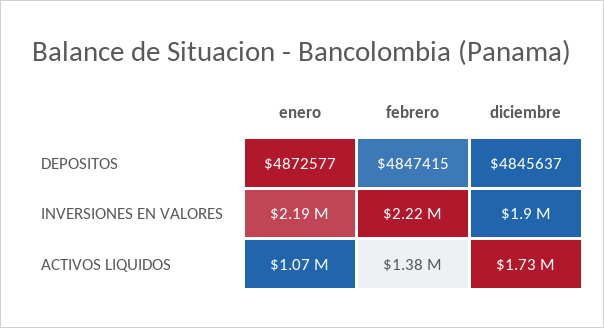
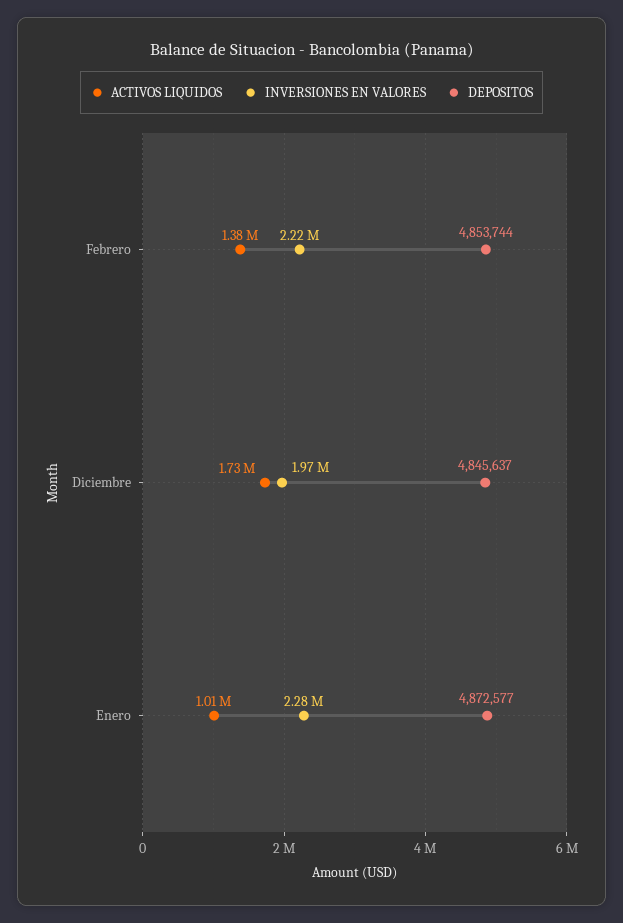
  {
    "DEPOSITOS": {
      "enero": 4872577,
-     "febrero": 4847415,
+     "febrero": 4853744,
      "diciembre": 4845637
    },
    "INVERSIONES EN VALORES": {
-     "enero": 2190000,
+     "enero": 2280000,
      "febrero": 2220000,
-     "diciembre": 1900000
+     "diciembre": 1970000
    },
    "ACTIVOS LIQUIDOS": {
-     "enero": 1070000,
+     "enero": 1010000,
      "febrero": 1380000,
      "diciembre": 1730000
    }
  }

